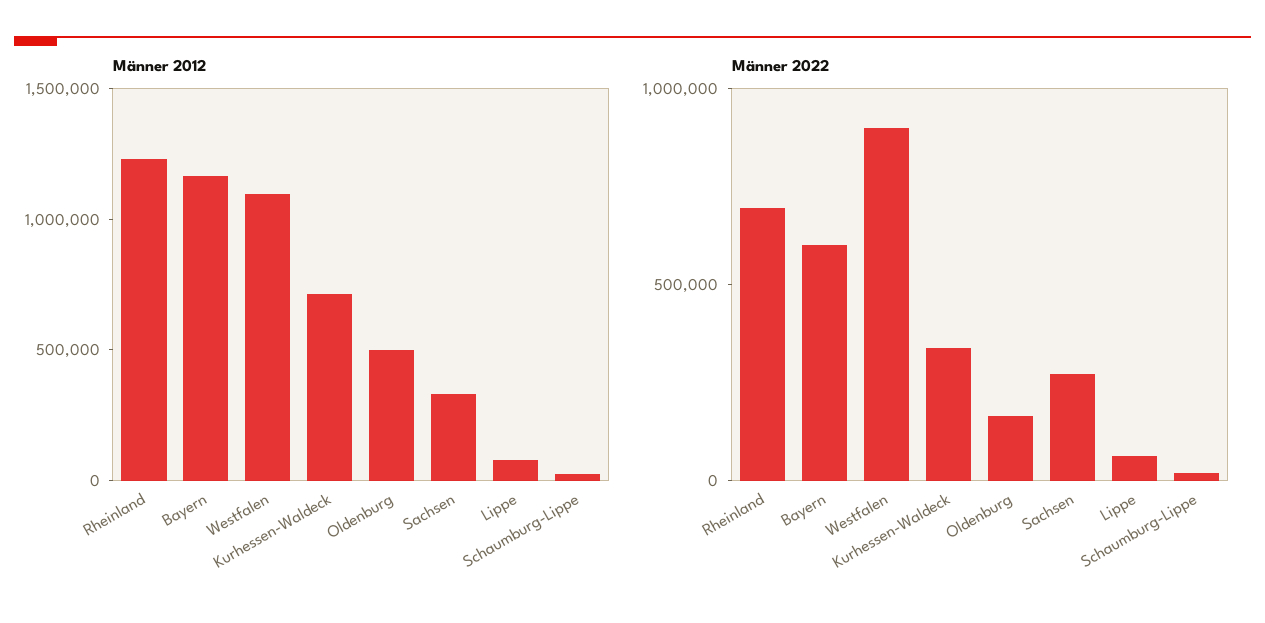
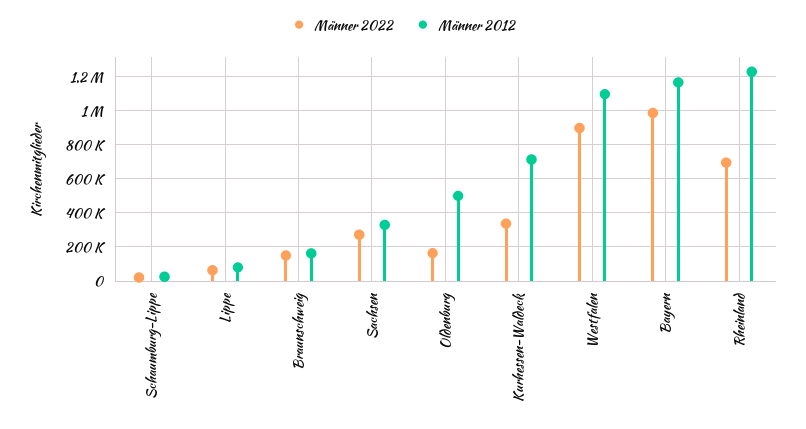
  {
    "Männer 2012": {
      "Rheinland": 1250000,
      "Bayern": 1150000,
      "Westfalen": 1100000,
      "Kurhessen-Waldeck": 700000,
      "Oldenburg": 500000,
      "Sachsen": 350000,
      "Lippe": 100000,
-     "Schaumburg-Lippe": 50000
+     "Schaumburg-Lippe": 50000,
+     "Braunschweig": 150000
    },
    "Männer 2022": {
      "Rheinland": 700000,
-     "Bayern": 600000,
+     "Bayern": 1000000,
      "Westfalen": 900000,
      "Kurhessen-Waldeck": 350000,
      "Oldenburg": 150000,
      "Sachsen": 250000,
      "Lippe": 50000,
-     "Schaumburg-Lippe": 0
+     "Schaumburg-Lippe": 0,
+     "Braunschweig": 150000
    }
  }

